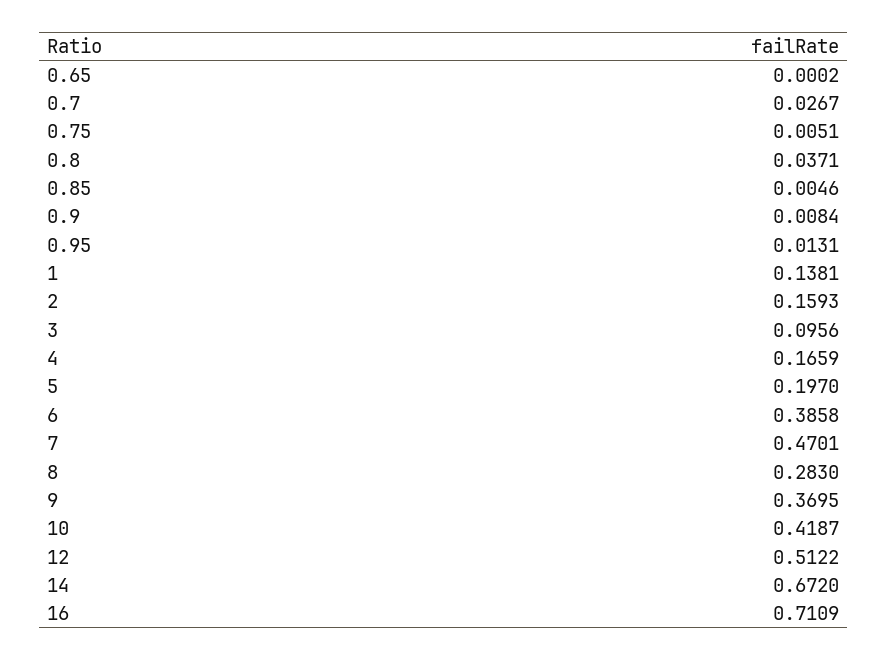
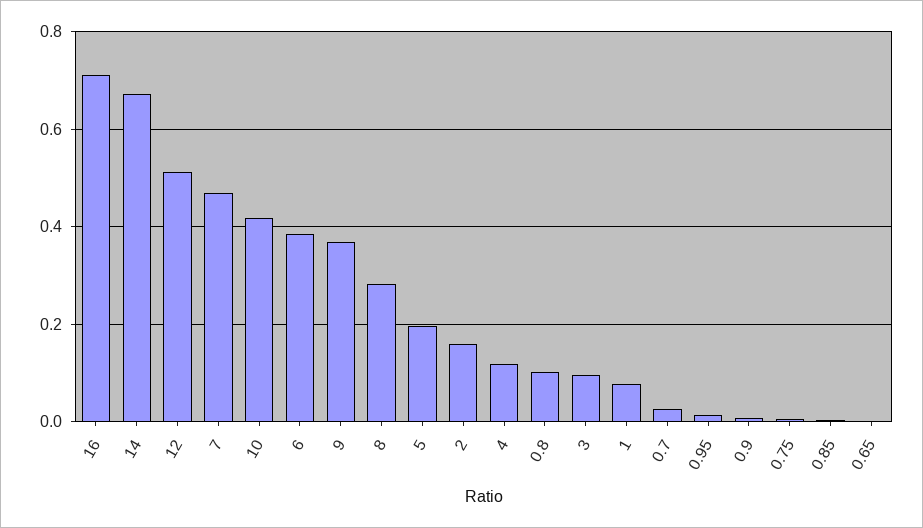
  {
    "0.65": 0.0002,
    "0.7": 0.0267,
    "0.75": 0.0051,
-   "0.8": 0.0371,
+   "0.8": 0.1,
    "0.85": 0.0046,
    "0.9": 0.0084,
    "0.95": 0.0131,
-   "1": 0.1381,
+   "1": 0.08,
    "2": 0.1593,
    "3": 0.0956,
-   "4": 0.1659,
+   "4": 0.12,
    "5": 0.197,
    "6": 0.3858,
    "7": 0.4701,
    "8": 0.283,
    "9": 0.3695,
    "10": 0.4187,
    "12": 0.5122,
    "14": 0.672,
    "16": 0.7109
  }

